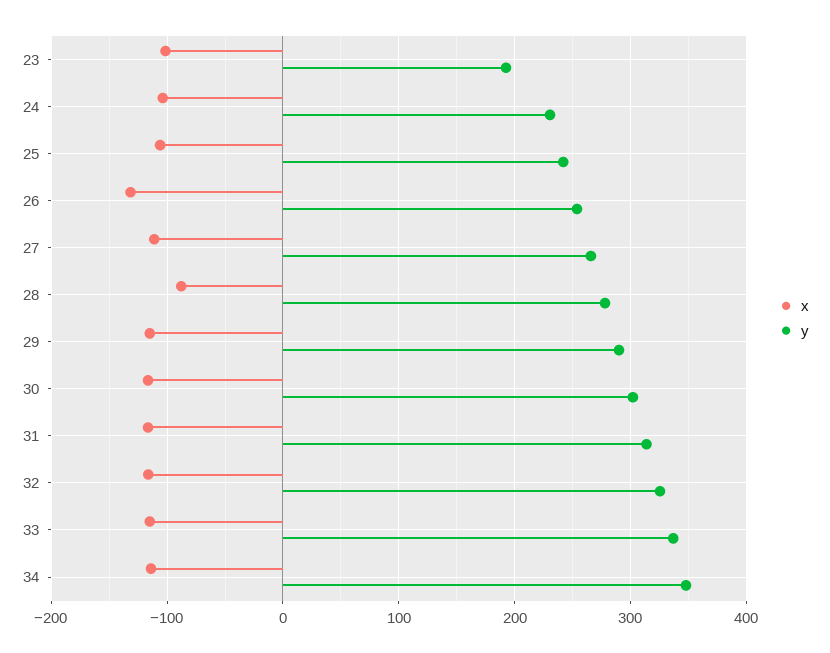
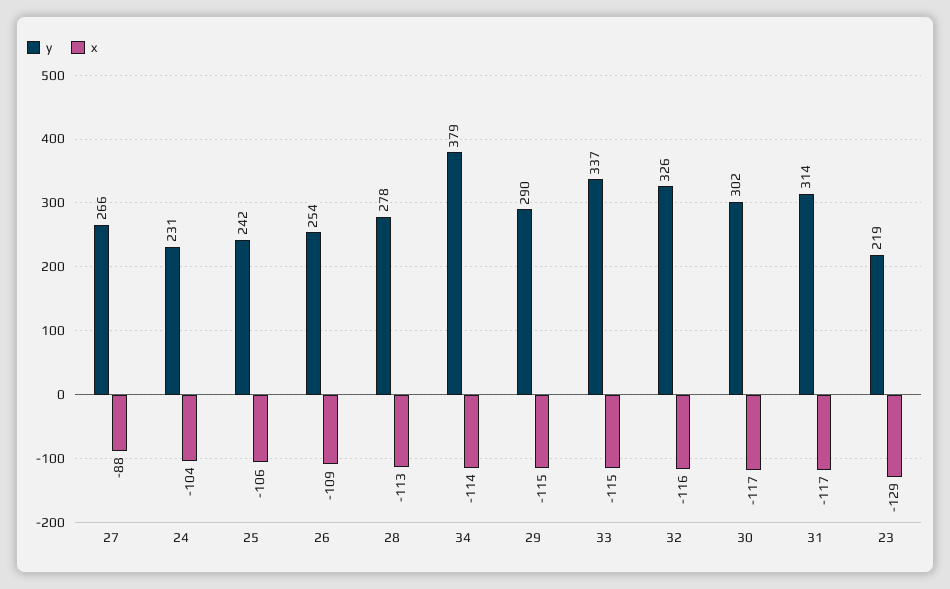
  {
    "x": {
-     "23": -100,
+     "23": -129,
      "24": -104,
      "25": -106,
-     "26": -130,
+     "26": -109,
-     "27": -110,
+     "27": -88,
-     "28": -90,
+     "28": -113,
      "29": -115,
      "30": -117,
      "31": -117,
      "32": -116,
      "33": -115,
      "34": -114
    },
    "y": {
-     "23": 190,
+     "23": 219,
      "24": 231,
      "25": 242,
      "26": 254,
      "27": 266,
      "28": 278,
      "29": 290,
      "30": 302,
      "31": 314,
      "32": 326,
      "33": 337,
-     "34": 350
+     "34": 379
    }
  }

